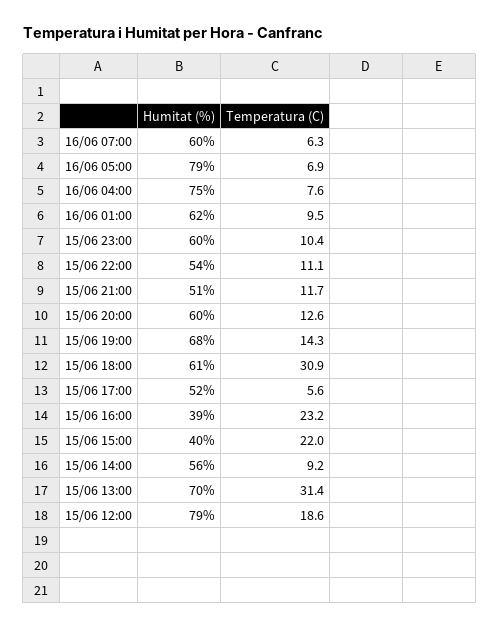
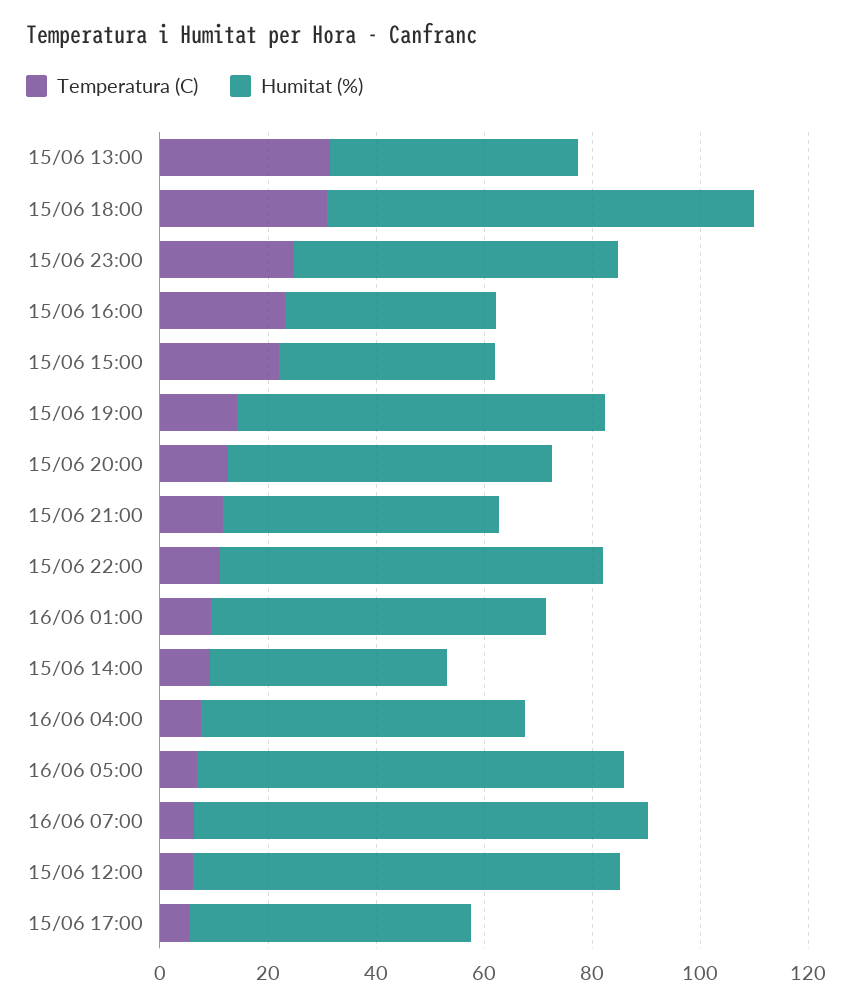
  {
    "Humitat (%)": {
-     "16/06 07:00": 60,
+     "16/06 07:00": 85,
      "16/06 05:00": 79,
-     "16/06 04:00": 75,
+     "16/06 04:00": 60,
      "16/06 01:00": 62,
      "15/06 23:00": 60,
-     "15/06 22:00": 54,
+     "15/06 22:00": 70,
      "15/06 21:00": 51,
      "15/06 20:00": 60,
      "15/06 19:00": 68,
-     "15/06 18:00": 61,
+     "15/06 18:00": 80,
      "15/06 17:00": 52,
      "15/06 16:00": 39,
      "15/06 15:00": 40,
-     "15/06 14:00": 56,
+     "15/06 14:00": 45,
-     "15/06 13:00": 70,
+     "15/06 13:00": 45,
      "15/06 12:00": 79
    },
    "Temperatura (C)": {
      "16/06 07:00": 6.3,
      "16/06 05:00": 6.9,
      "16/06 04:00": 7.6,
      "16/06 01:00": 9.5,
-     "15/06 23:00": 10.4,
+     "15/06 23:00": 25,
      "15/06 22:00": 11.1,
      "15/06 21:00": 11.7,
      "15/06 20:00": 12.6,
      "15/06 19:00": 14.3,
      "15/06 18:00": 30.9,
      "15/06 17:00": 5.6,
      "15/06 16:00": 23.2,
      "15/06 15:00": 22,
      "15/06 14:00": 9.2,
      "15/06 13:00": 31.4,
-     "15/06 12:00": 18.6
+     "15/06 12:00": 5
    }
  }

